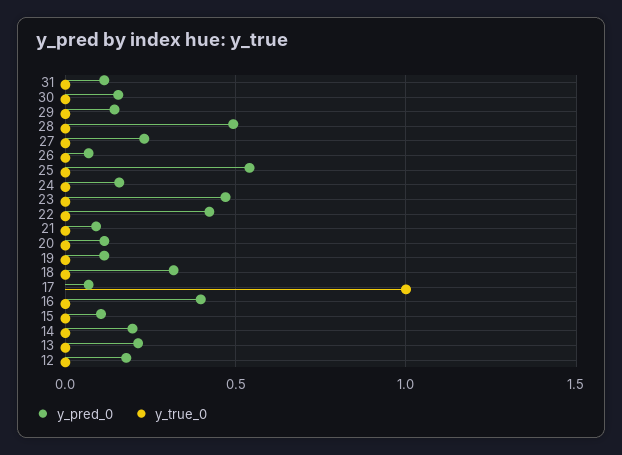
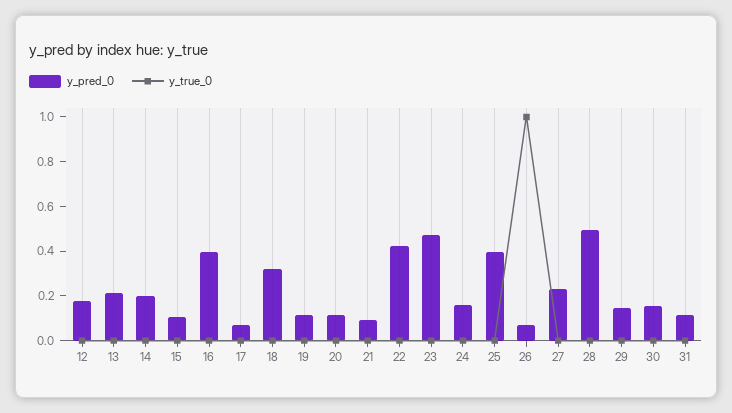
  {
    "y_pred_0": {
      "31": 0.1,
      "30": 0.15,
      "29": 0.15,
      "28": 0.5,
      "27": 0.25,
      "26": 0.05,
-     "25": 0.55,
+     "25": 0.4,
      "24": 0.15,
      "23": 0.45,
      "22": 0.4,
      "21": 0.1,
      "20": 0.1,
      "19": 0.1,
      "18": 0.3,
      "17": 0.05,
      "16": 0.4,
      "15": 0.1,
      "14": 0.2,
      "13": 0.2,
      "12": 0.2
    },
    "y_true_0": {
      "31": 0,
      "30": 0,
      "29": 0,
      "28": 0,
      "27": 0,
-     "26": 0,
+     "26": 1,
      "25": 0,
      "24": 0,
      "23": 0,
      "22": 0,
      "21": 0,
      "20": 0,
      "19": 0,
      "18": 0,
-     "17": 1,
+     "17": 0,
      "16": 0,
      "15": 0,
      "14": 0,
      "13": 0,
      "12": 0
    }
  }

